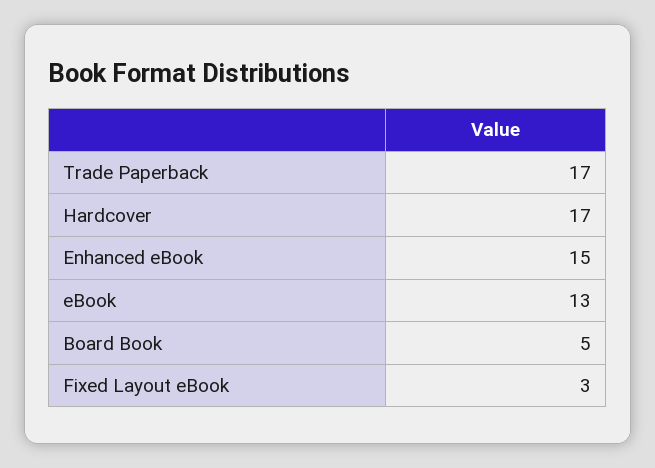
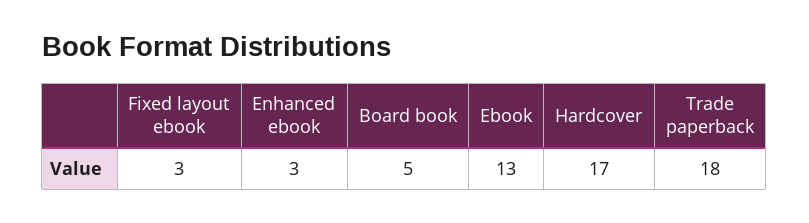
  {
-   "Trade Paperback": 17,
+   "Trade Paperback": 18,
    "Hardcover": 17,
-   "Enhanced eBook": 15,
+   "Enhanced eBook": 3,
    "eBook": 13,
    "Board Book": 5,
    "Fixed Layout eBook": 3
  }

